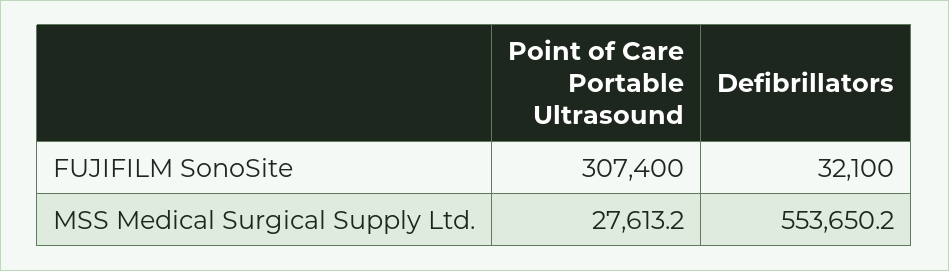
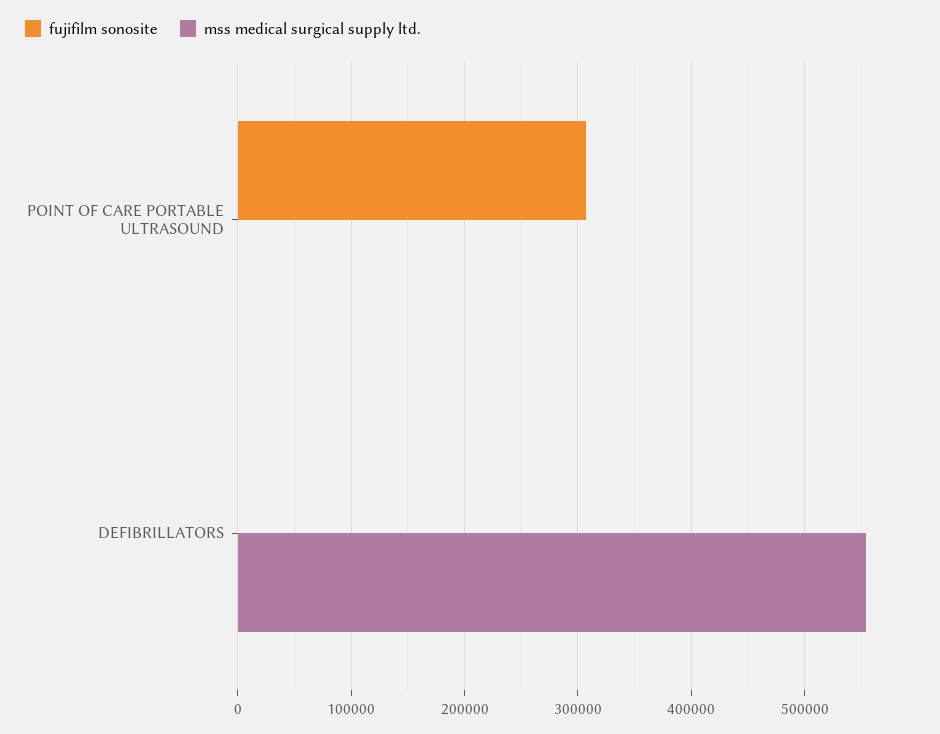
  {
    "FUJIFILM SonoSite": {
      "Point of Care Portable Ultrasound": 307400,
-     "Defibrillators": 32100
+     "Defibrillators": 0
    },
    "MSS Medical Surgical Supply Ltd.": {
-     "Point of Care Portable Ultrasound": 27613.2,
+     "Point of Care Portable Ultrasound": 0,
      "Defibrillators": 553650.2
    }
  }

